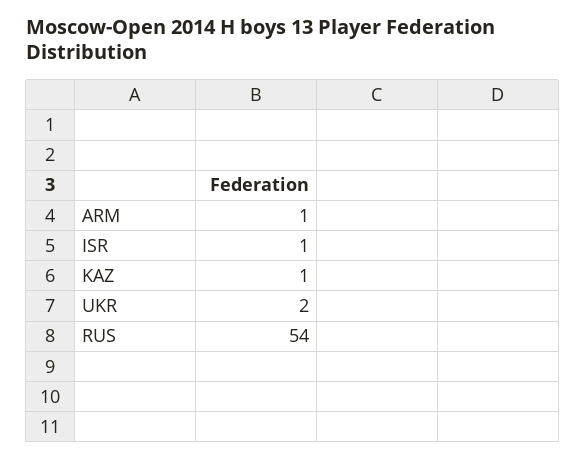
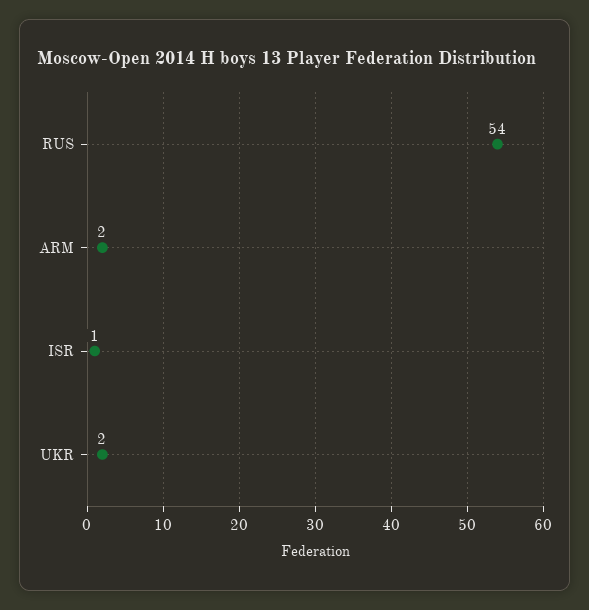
  {
-   "ARM": 1,
+   "ARM": 2,
    "ISR": 1,
-   "KAZ": 1,
    "UKR": 2,
    "RUS": 54
  }

